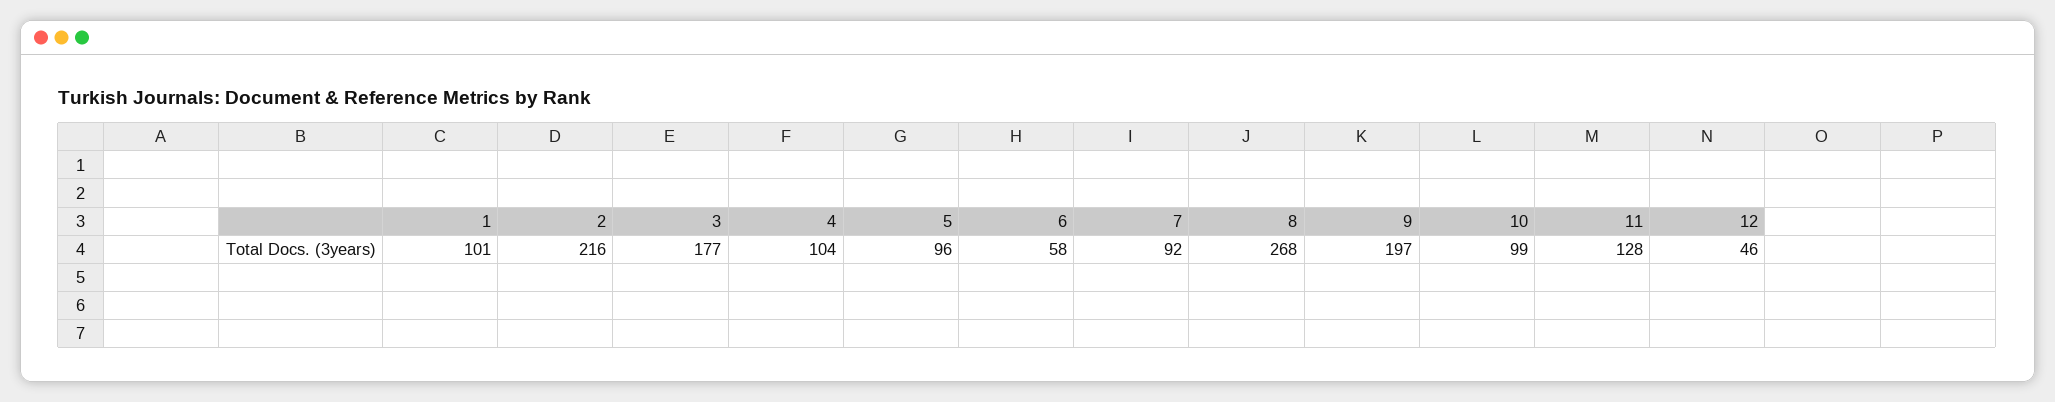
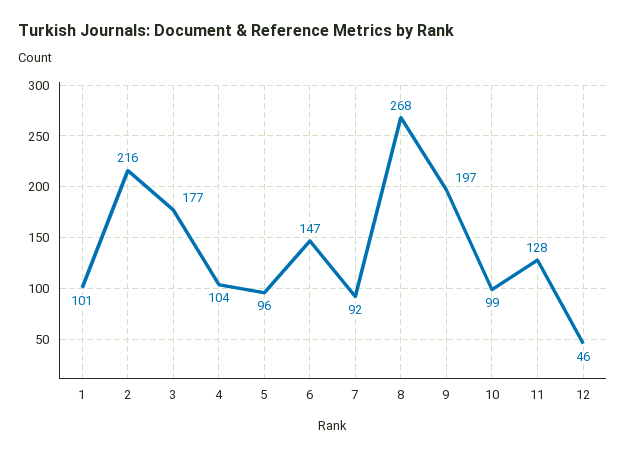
  {
    "1": 101,
    "2": 216,
    "3": 177,
    "4": 104,
    "5": 96,
-   "6": 58,
+   "6": 147,
    "7": 92,
    "8": 268,
    "9": 197,
    "10": 99,
    "11": 128,
    "12": 46
  }

